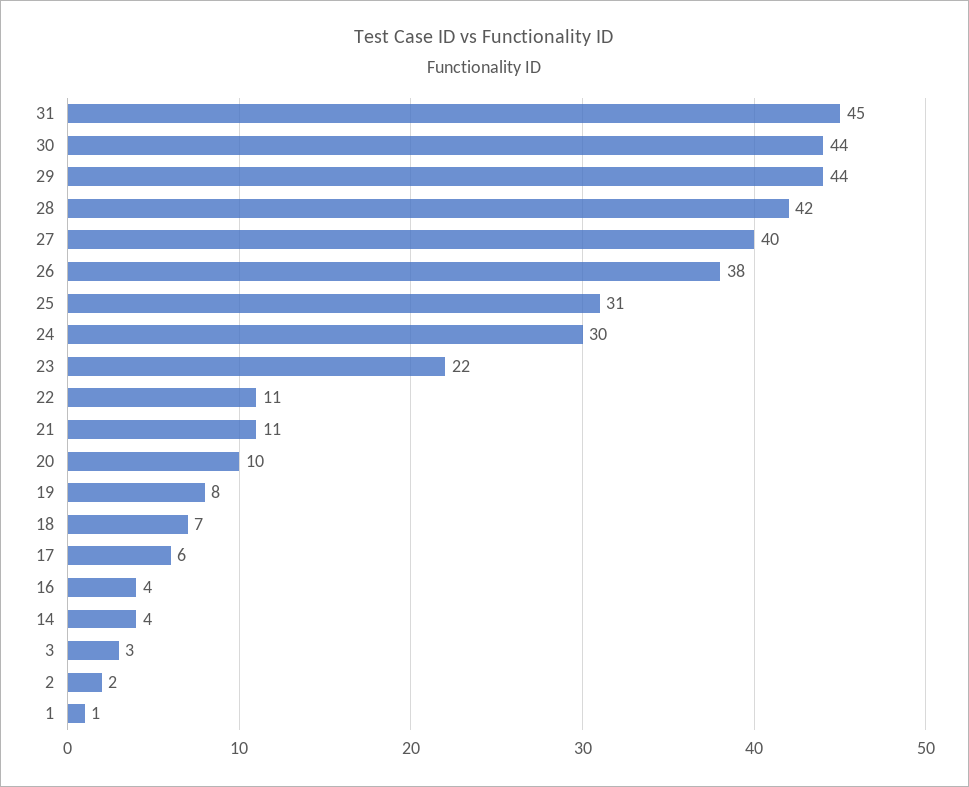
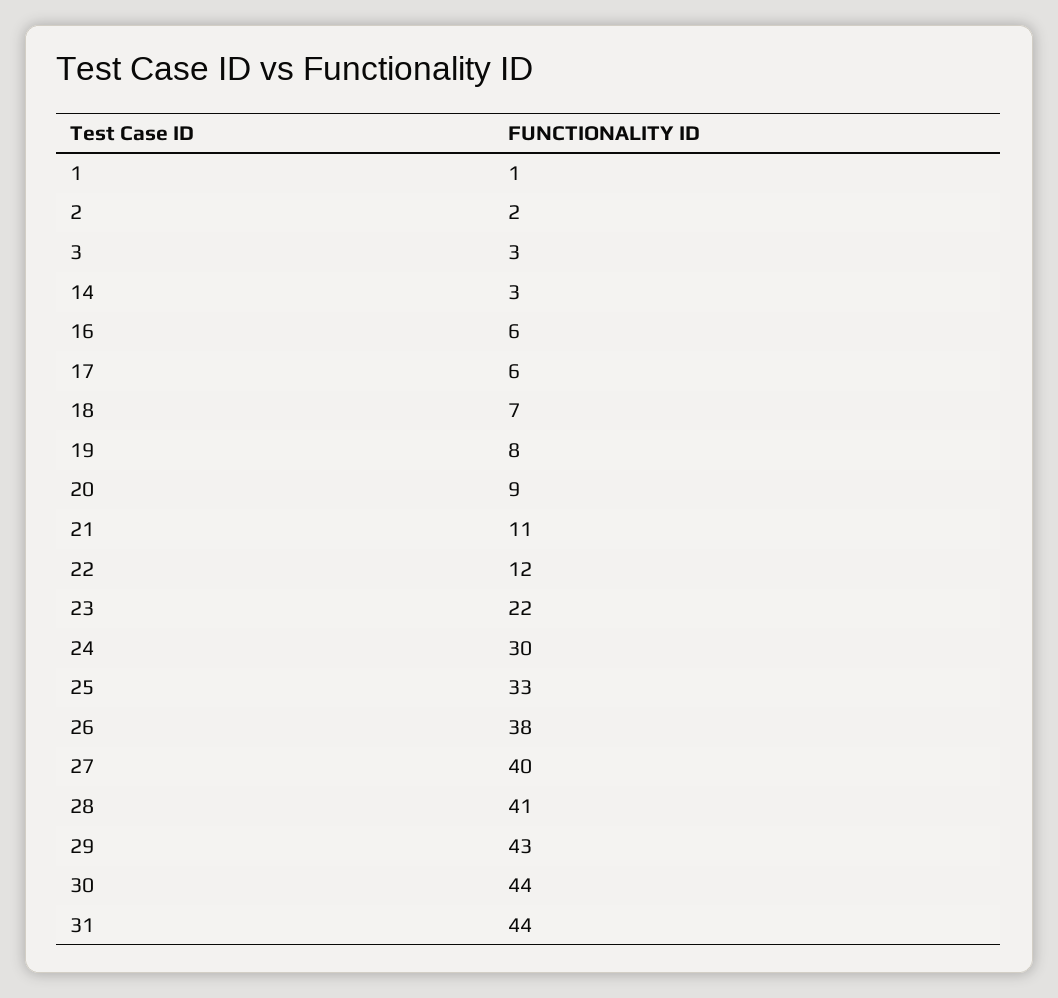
  {
-   "31": 45,
+   "31": 44,
    "30": 44,
-   "29": 44,
+   "29": 43,
-   "28": 42,
+   "28": 41,
    "27": 40,
    "26": 38,
-   "25": 31,
+   "25": 33,
    "24": 30,
    "23": 22,
-   "22": 11,
+   "22": 12,
    "21": 11,
-   "20": 10,
+   "20": 9,
    "19": 8,
    "18": 7,
    "17": 6,
-   "16": 4,
+   "16": 6,
-   "14": 4,
+   "14": 3,
    "3": 3,
    "2": 2,
    "1": 1
  }

